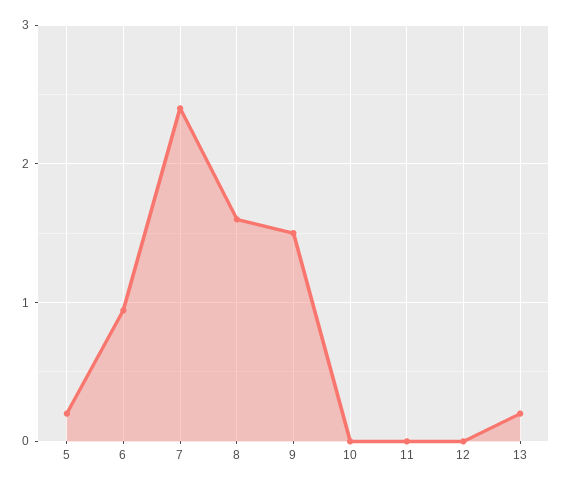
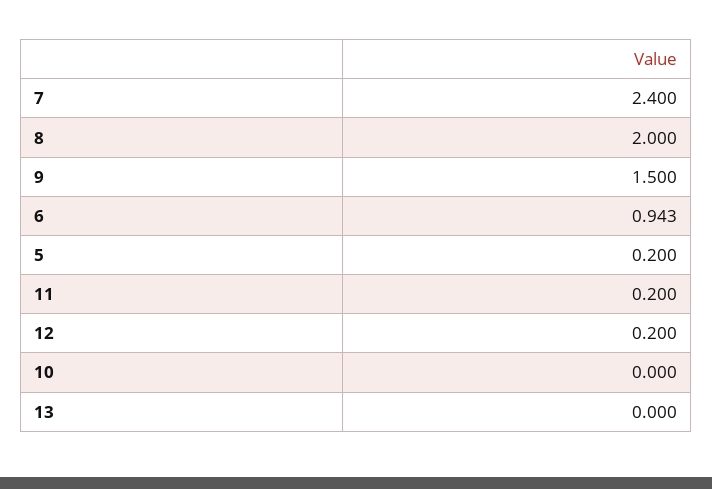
  {
    "5": 0.2,
    "6": 0.943,
    "7": 2.4,
-   "8": 1.6,
+   "8": 2,
    "9": 1.5,
    "10": 0,
-   "11": 0,
+   "11": 0.2,
-   "12": 0,
+   "12": 0.2,
-   "13": 0.2
+   "13": 0
  }

